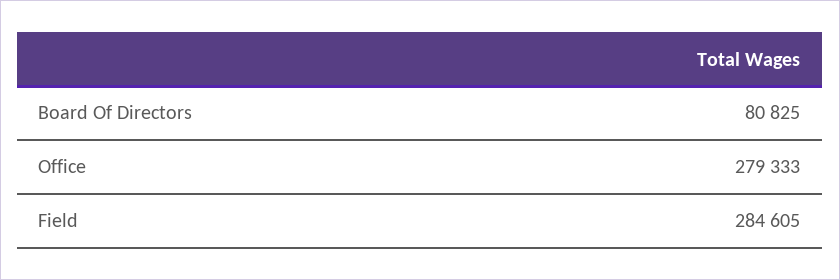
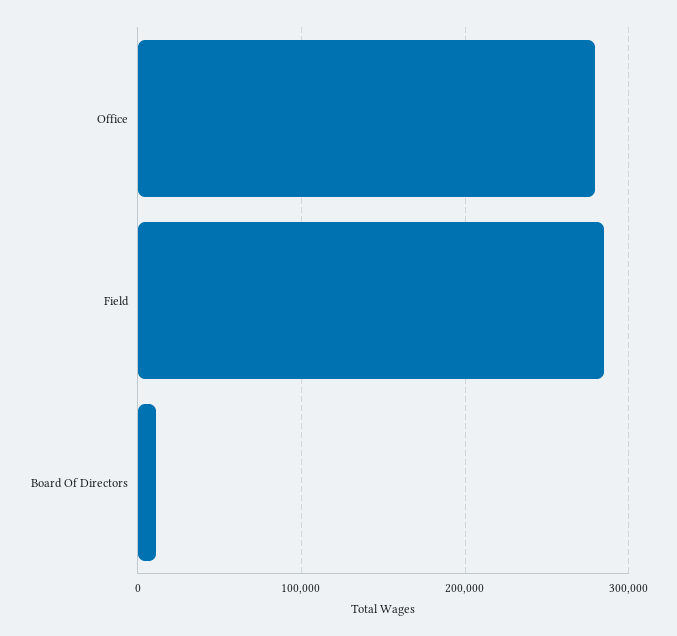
  {
-   "Board Of Directors": 80825,
+   "Board Of Directors": 10000,
    "Office": 279333,
    "Field": 284605
  }

